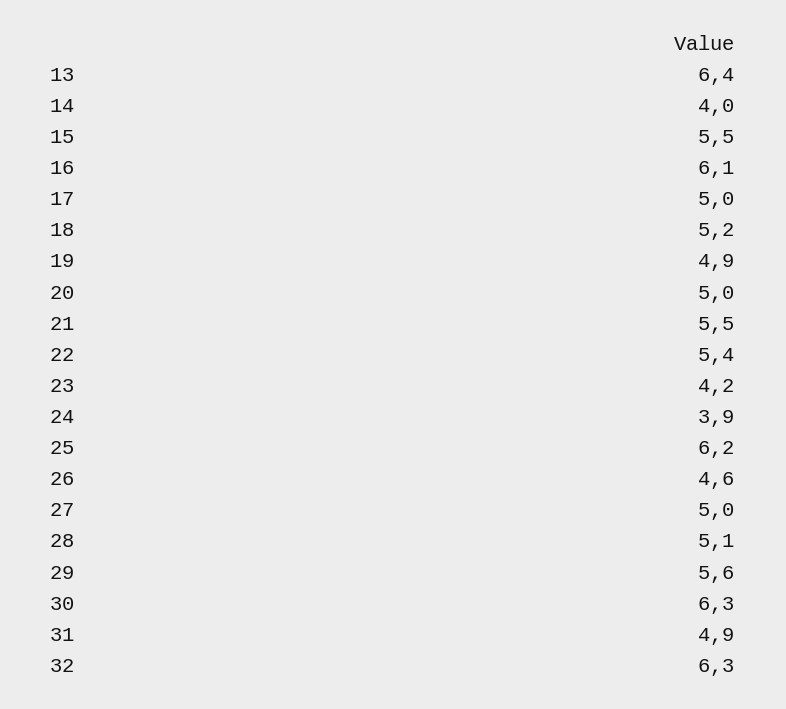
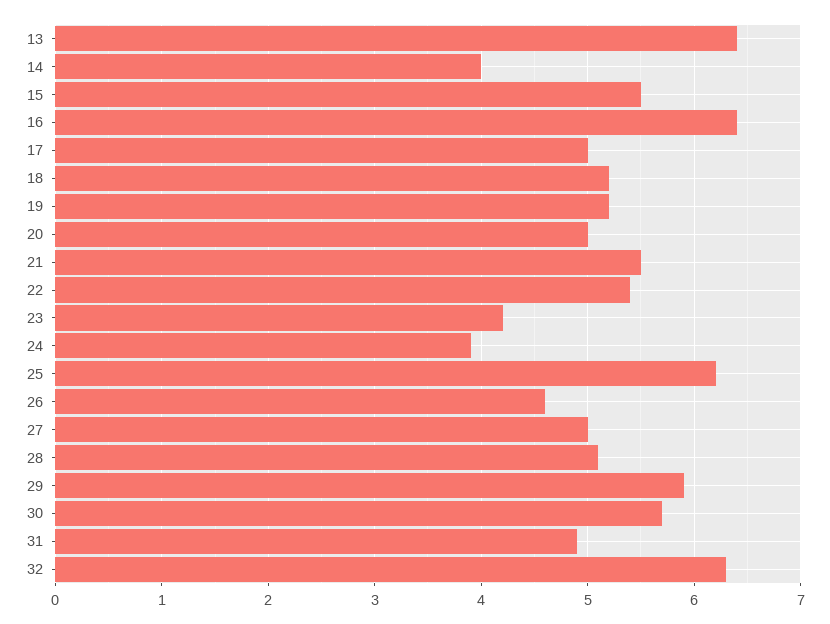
  {
    "13": 6.4,
    "14": 4,
    "15": 5.5,
-   "16": 6.1,
+   "16": 6.4,
    "17": 5,
    "18": 5.2,
-   "19": 4.9,
+   "19": 5.2,
    "20": 5,
    "21": 5.5,
    "22": 5.4,
    "23": 4.2,
    "24": 3.9,
    "25": 6.2,
    "26": 4.6,
    "27": 5,
    "28": 5.1,
-   "29": 5.6,
+   "29": 5.9,
-   "30": 6.3,
+   "30": 5.7,
    "31": 4.9,
    "32": 6.3
  }

